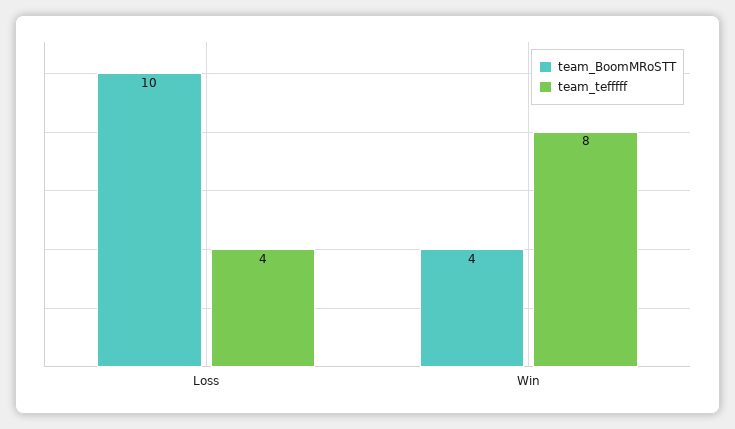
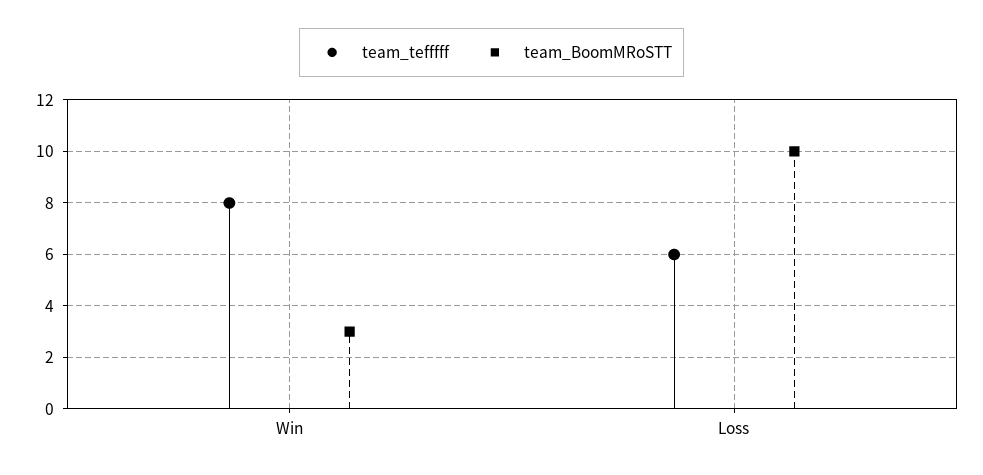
  {
    "team_BoomMRoSTT": {
      "Loss": 10,
-     "Win": 4
+     "Win": 3
    },
    "team_tefffff": {
-     "Loss": 4,
+     "Loss": 6,
      "Win": 8
    }
  }

